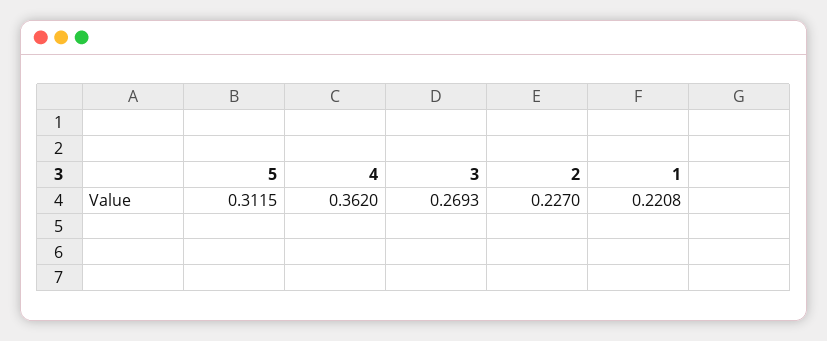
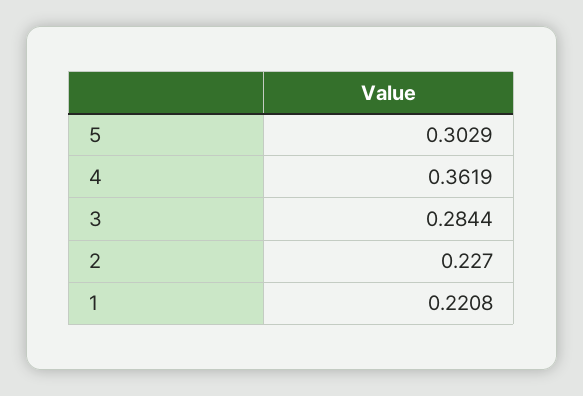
  {
-   "5": 0.3115,
+   "5": 0.3029,
-   "4": 0.362,
+   "4": 0.3619,
-   "3": 0.2693,
+   "3": 0.2844,
    "2": 0.227,
    "1": 0.2208
  }

